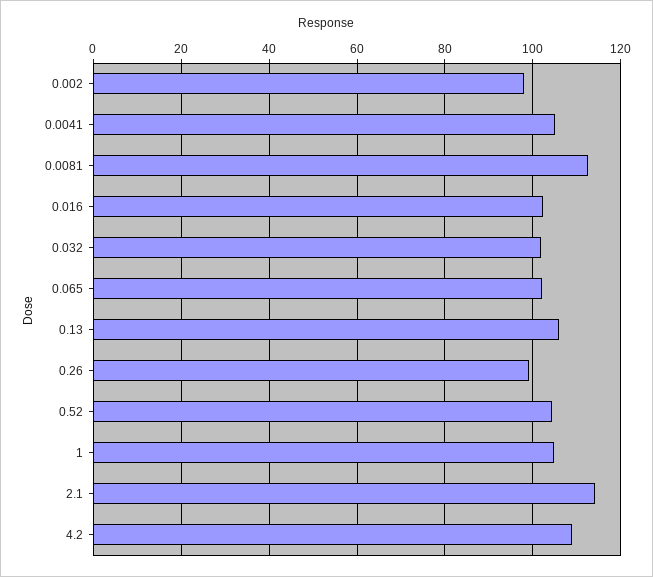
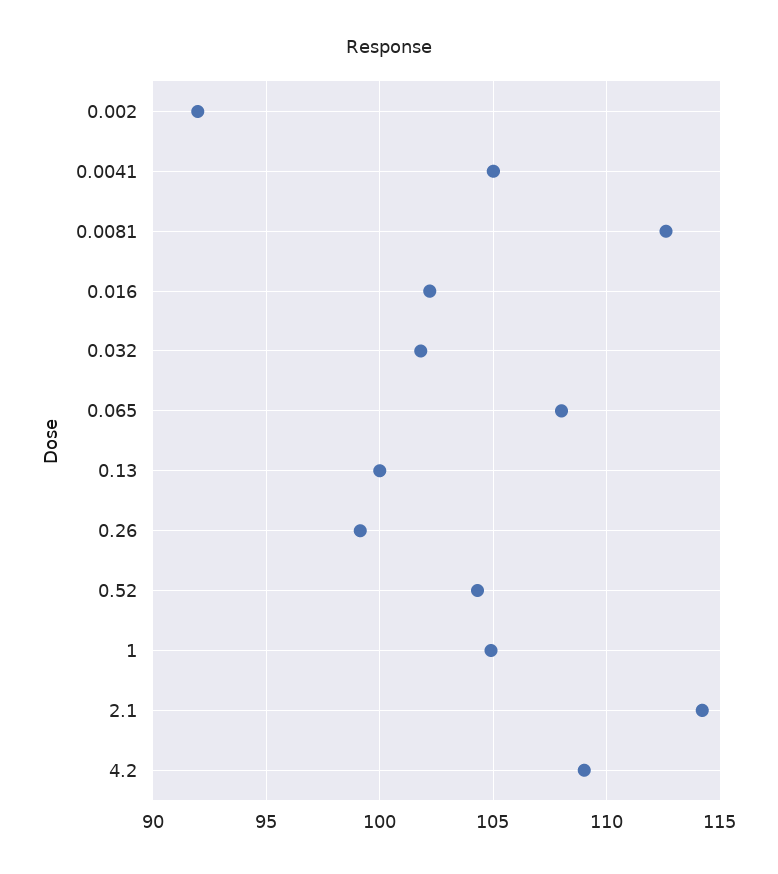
  {
-   "0.002": 98,
+   "0.002": 92,
    "0.0041": 105,
    "0.0081": 112.5,
    "0.016": 102,
    "0.032": 102,
-   "0.065": 102,
+   "0.065": 108,
-   "0.13": 106,
+   "0.13": 100,
    "0.26": 99,
    "0.52": 104.5,
    "1": 105,
    "2.1": 114,
    "4.2": 109
  }

